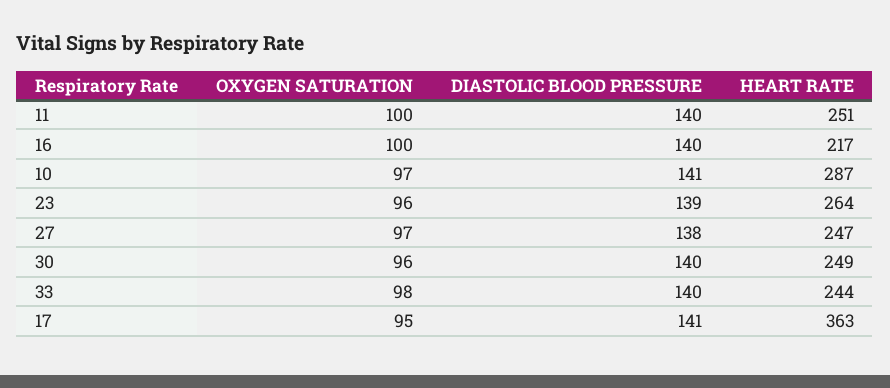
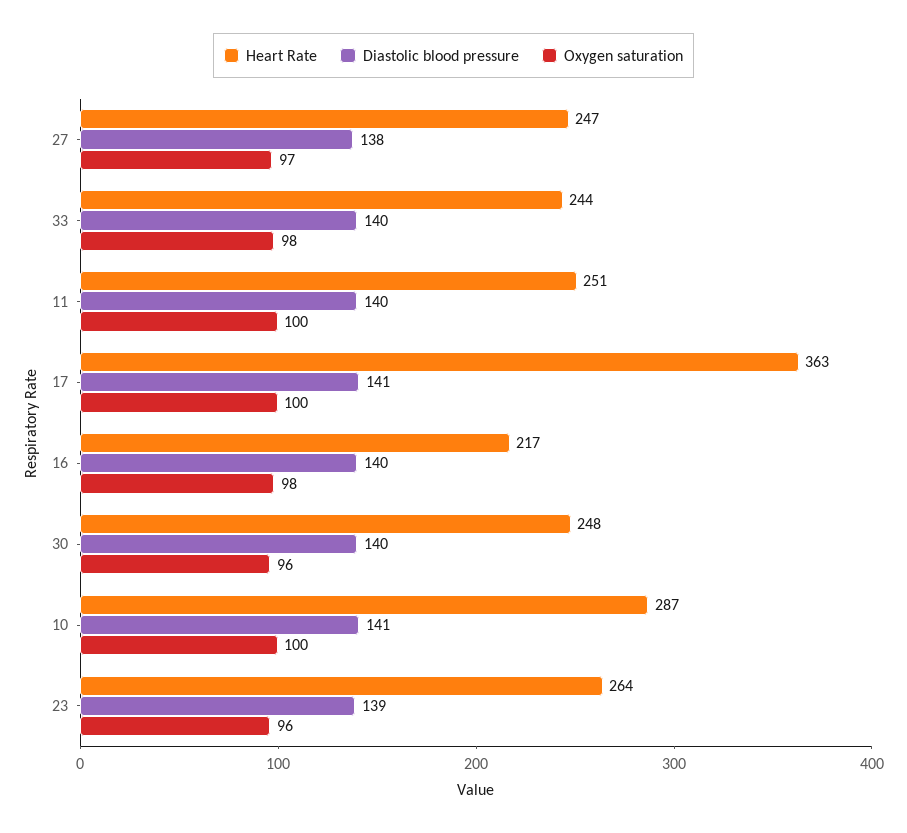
  {
    "OXYGEN SATURATION": {
      "11": 100,
-     "16": 100,
+     "16": 98,
-     "10": 97,
+     "10": 100,
      "23": 96,
      "27": 97,
      "30": 96,
      "33": 98,
-     "17": 95
+     "17": 100
    },
    "DIASTOLIC BLOOD PRESSURE": {
      "11": 140,
      "16": 140,
      "10": 141,
      "23": 139,
      "27": 138,
      "30": 140,
      "33": 140,
      "17": 141
    },
    "HEART RATE": {
      "11": 251,
      "16": 217,
      "10": 287,
      "23": 264,
      "27": 247,
-     "30": 249,
+     "30": 248,
      "33": 244,
      "17": 363
    }
  }

